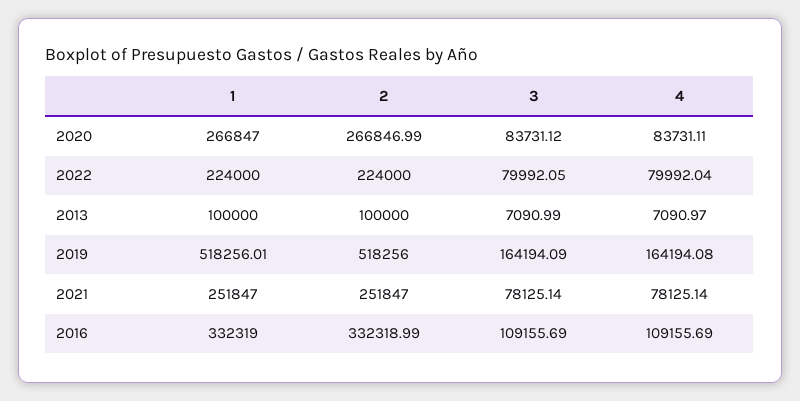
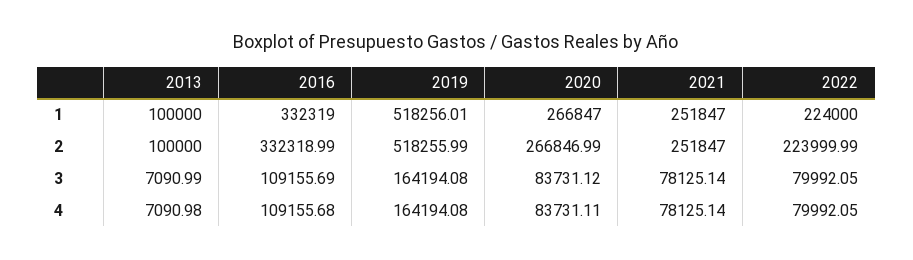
  {
    "1": {
      "2020": 266847,
      "2022": 224000,
      "2013": 100000,
      "2019": 518256.01,
      "2021": 251847,
      "2016": 332319
    },
    "2": {
      "2020": 266846.99,
-     "2022": 224000,
+     "2022": 223999.99,
      "2013": 100000,
-     "2019": 518256,
+     "2019": 518255.99,
      "2021": 251847,
      "2016": 332318.99
    },
    "3": {
      "2020": 83731.12,
      "2022": 79992.05,
      "2013": 7090.99,
-     "2019": 164194.09,
+     "2019": 164194.08,
      "2021": 78125.14,
      "2016": 109155.69
    },
    "4": {
      "2020": 83731.11,
-     "2022": 79992.04,
+     "2022": 79992.05,
-     "2013": 7090.97,
+     "2013": 7090.98,
      "2019": 164194.08,
      "2021": 78125.14,
-     "2016": 109155.69
+     "2016": 109155.68
    }
  }

